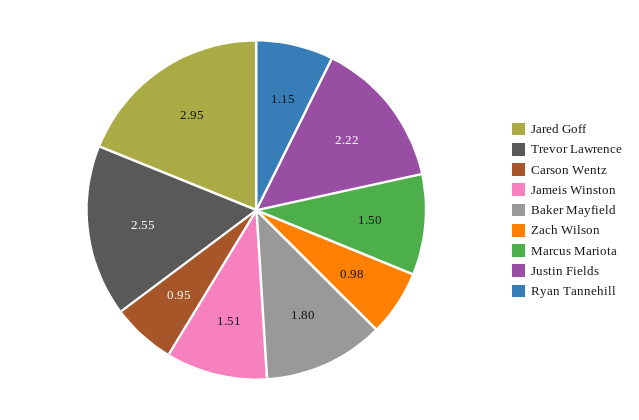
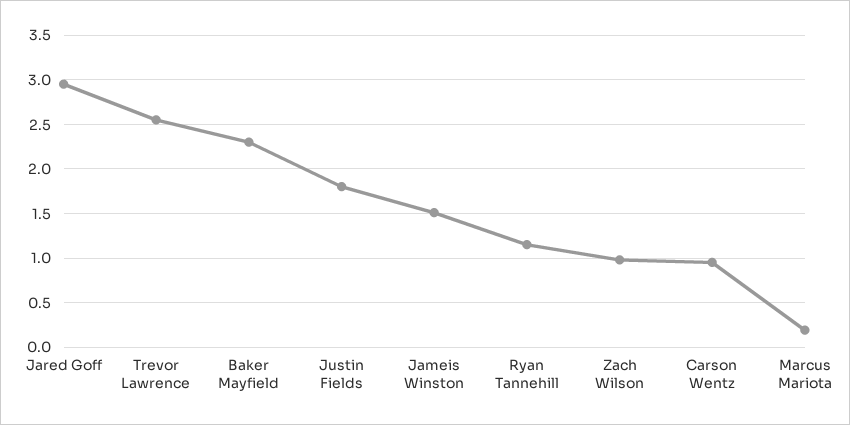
  {
    "Jared Goff": 2.95,
    "Trevor Lawrence": 2.55,
    "Carson Wentz": 0.95,
    "Jameis Winston": 1.51,
-   "Baker Mayfield": 1.8,
+   "Baker Mayfield": 2.3,
    "Zach Wilson": 0.98,
-   "Marcus Mariota": 1.5,
+   "Marcus Mariota": 0.2,
-   "Justin Fields": 2.22,
+   "Justin Fields": 1.8,
    "Ryan Tannehill": 1.15
  }

